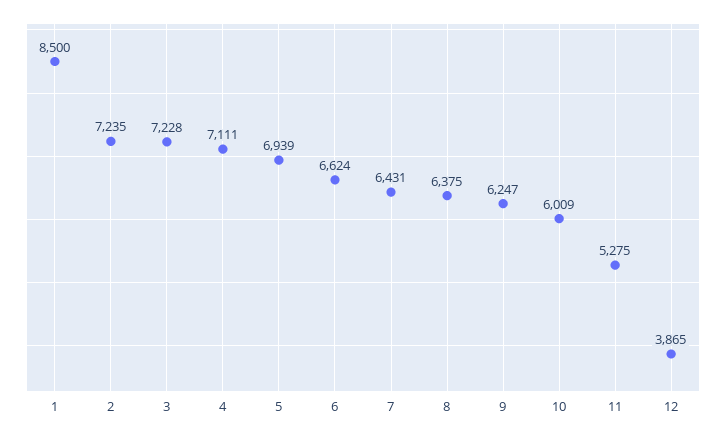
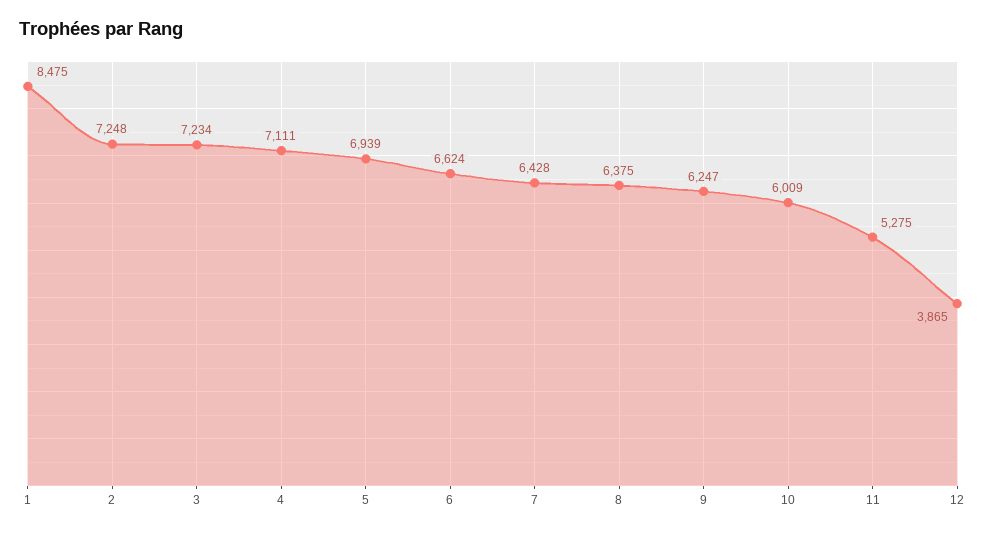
  {
-   "1": 8500,
+   "1": 8475,
-   "2": 7235,
+   "2": 7248,
-   "3": 7228,
+   "3": 7234,
    "4": 7111,
    "5": 6939,
    "6": 6624,
-   "7": 6431,
+   "7": 6428,
    "8": 6375,
    "9": 6247,
    "10": 6009,
    "11": 5275,
    "12": 3865
  }

